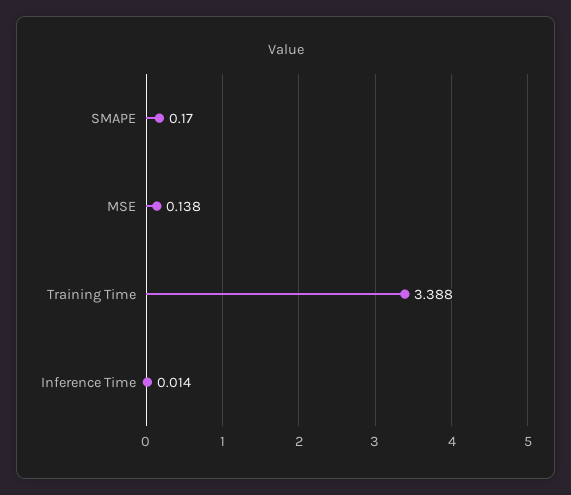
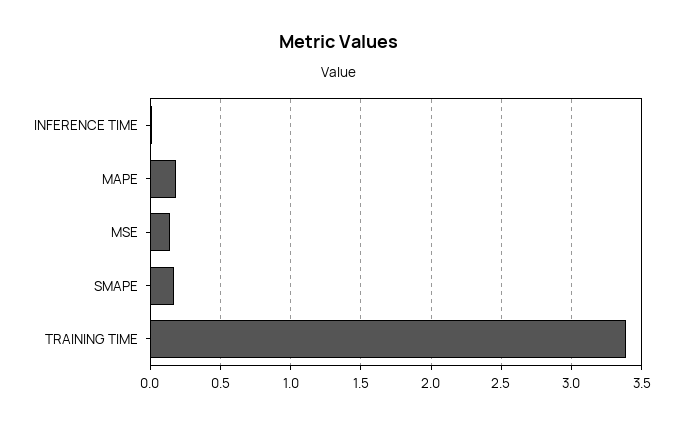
  {
    "SMAPE": 0.17,
    "MSE": 0.138,
    "Training Time": 3.388,
-   "Inference Time": 0.014
+   "Inference Time": 0.014,
+   "MAPE": 0.2
  }

